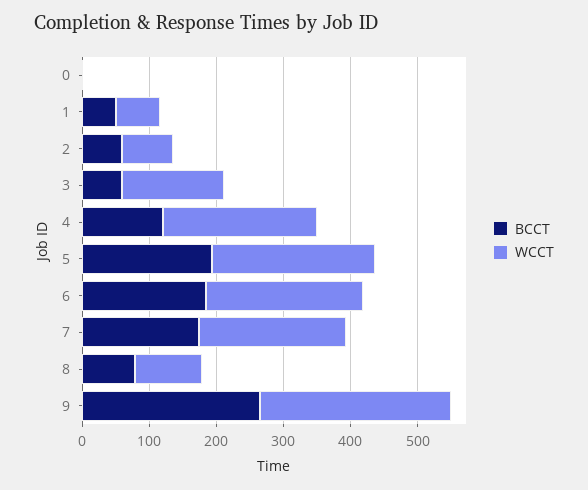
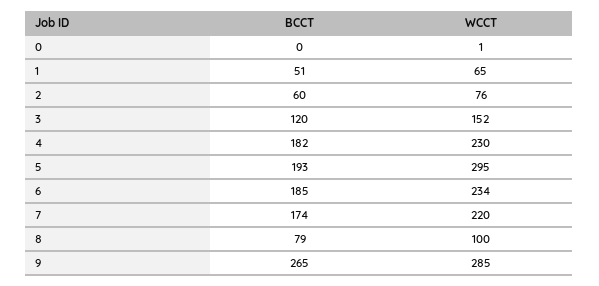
  {
    "BCCT": {
      "0": 0,
      "1": 51,
      "2": 60,
-     "3": 60,
+     "3": 120,
-     "4": 120,
+     "4": 182,
      "5": 193,
      "6": 185,
      "7": 174,
      "8": 79,
      "9": 265
    },
    "WCCT": {
      "0": 1,
      "1": 65,
      "2": 76,
      "3": 152,
      "4": 230,
-     "5": 240,
+     "5": 295,
      "6": 234,
      "7": 220,
      "8": 100,
      "9": 285
    }
  }

